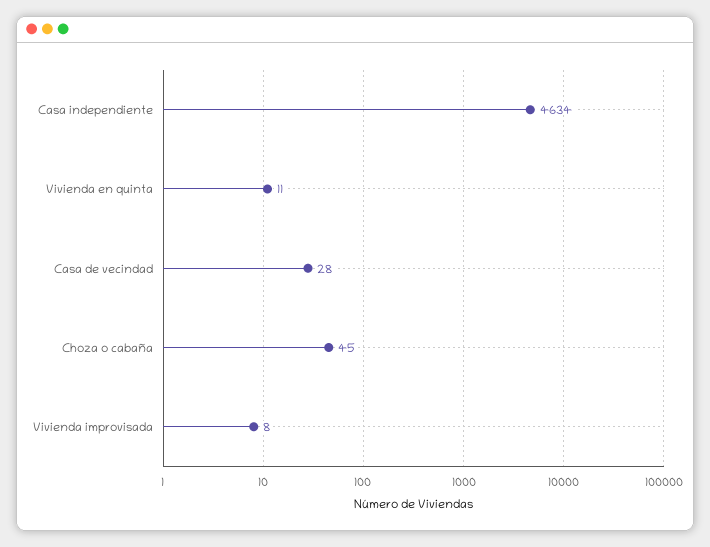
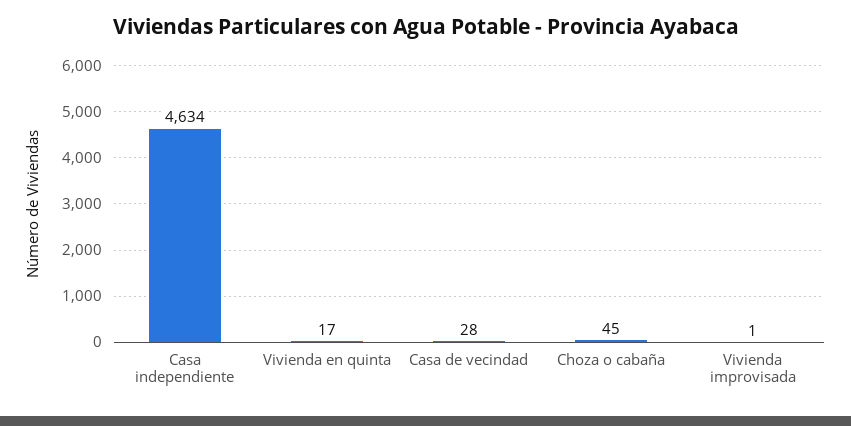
  {
    "Casa independiente": 4634,
-   "Vivienda en quinta": 11,
+   "Vivienda en quinta": 17,
    "Casa de vecindad": 28,
    "Choza o cabaña": 45,
-   "Vivienda improvisada": 8
+   "Vivienda improvisada": 1
  }

